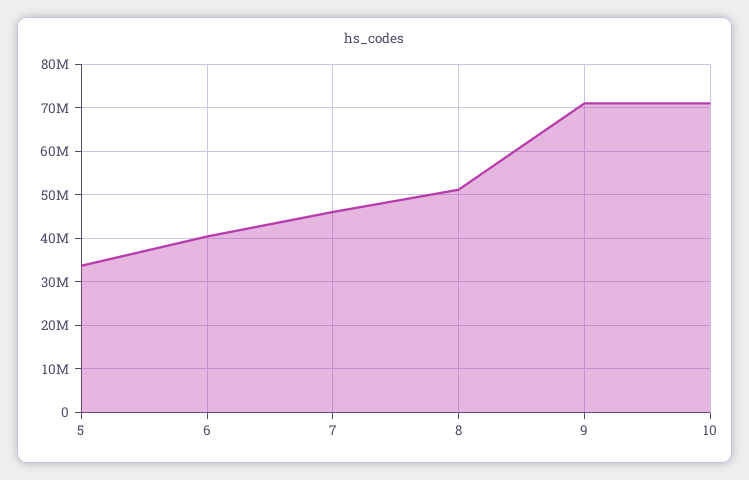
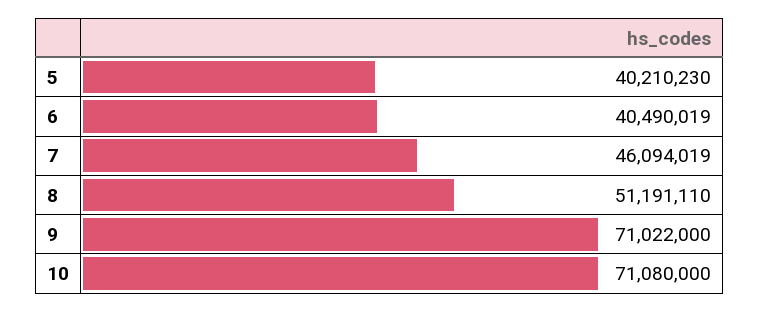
  {
-   "5": 34000000,
+   "5": 40210230,
    "6": 40490019,
    "7": 46094019,
    "8": 51191110,
    "9": 71022000,
    "10": 71080000
  }

